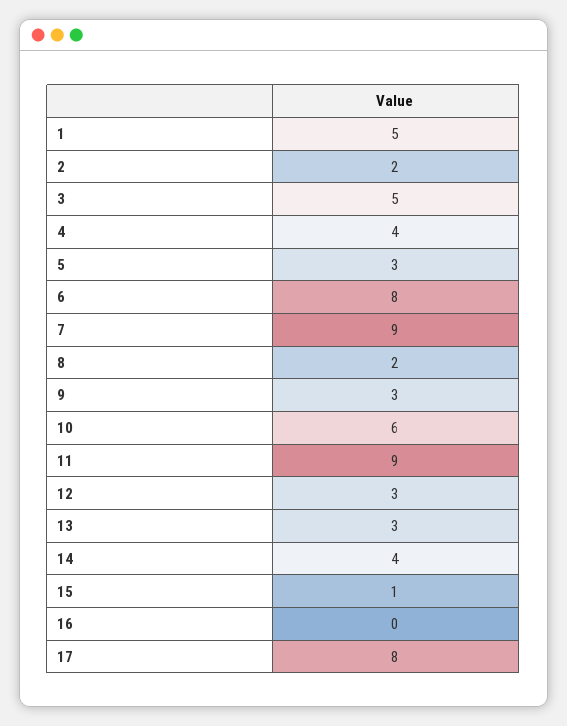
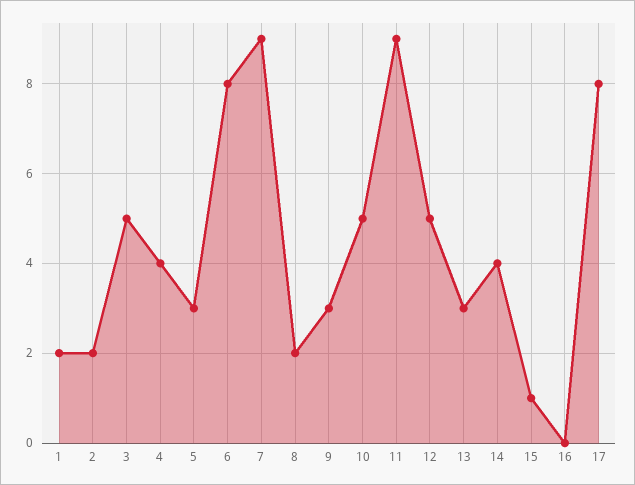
  {
-   "1": 5,
+   "1": 2,
    "2": 2,
    "3": 5,
    "4": 4,
    "5": 3,
    "6": 8,
    "7": 9,
    "8": 2,
    "9": 3,
-   "10": 6,
+   "10": 5,
    "11": 9,
-   "12": 3,
+   "12": 5,
    "13": 3,
    "14": 4,
    "15": 1,
    "16": 0,
    "17": 8
  }

